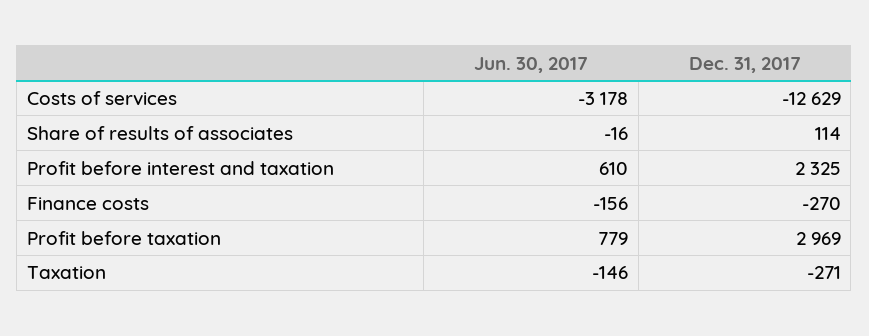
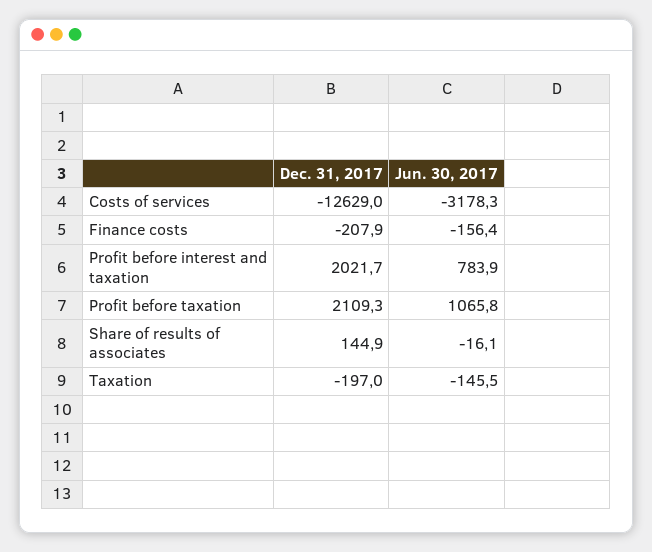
  {
    "Jun. 30, 2017": {
      "Costs of services": -3178.3,
      "Share of results of associates": -16.1,
-     "Profit before interest and taxation": 610,
+     "Profit before interest and taxation": 783.9,
      "Finance costs": -156.4,
-     "Profit before taxation": 779,
+     "Profit before taxation": 1065.8,
      "Taxation": -145.5
    },
    "Dec. 31, 2017": {
      "Costs of services": -12629,
-     "Share of results of associates": 114,
+     "Share of results of associates": 144.9,
-     "Profit before interest and taxation": 2325,
+     "Profit before interest and taxation": 2021.7,
-     "Finance costs": -270,
+     "Finance costs": -207.9,
-     "Profit before taxation": 2969,
+     "Profit before taxation": 2109.3,
-     "Taxation": -271
+     "Taxation": -197
    }
  }

